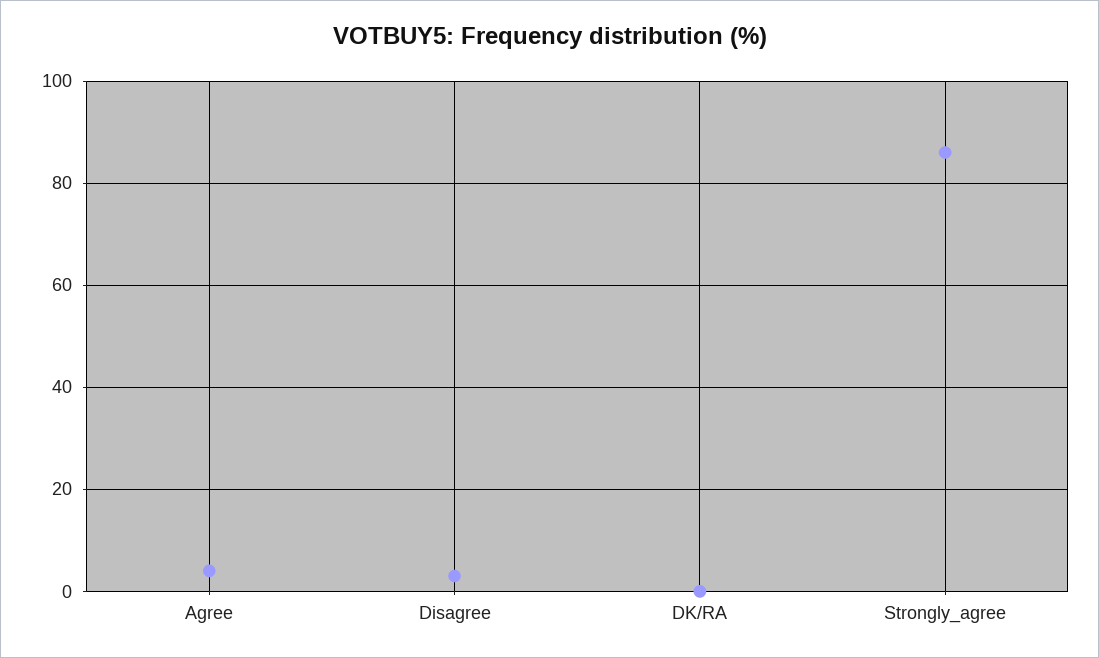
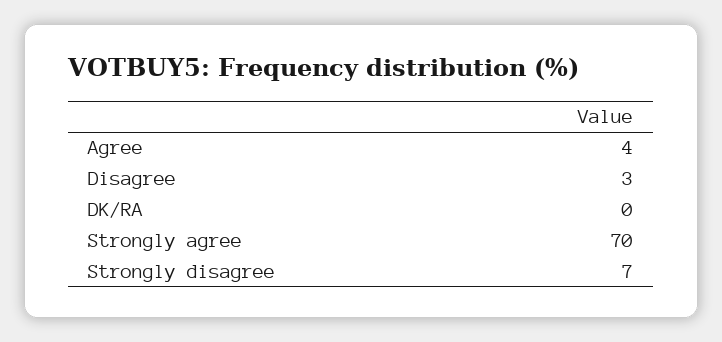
  {
    "Agree": 4,
    "Disagree": 3,
    "DK/RA": 0,
-   "Strongly_agree": 85
+   "Strongly_agree": 70,
+   "Strongly disagree": 7
  }

